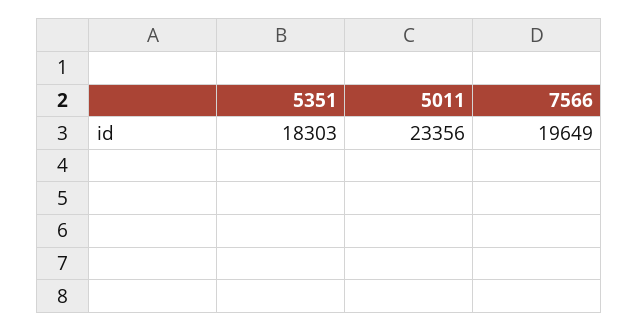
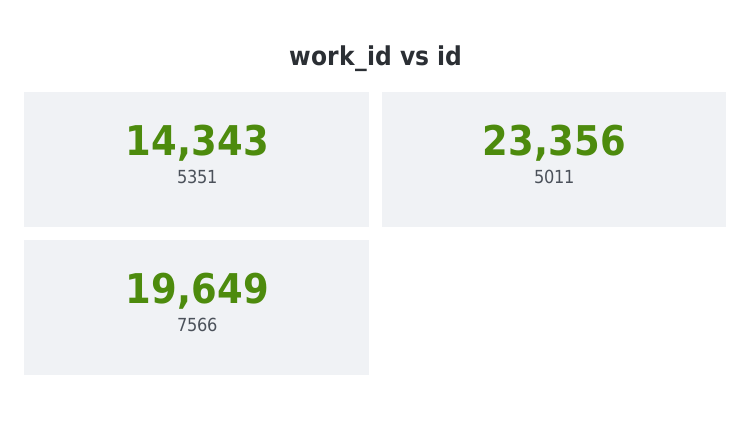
  {
-   "5351": 18303,
+   "5351": 14343,
    "5011": 23356,
    "7566": 19649
  }

